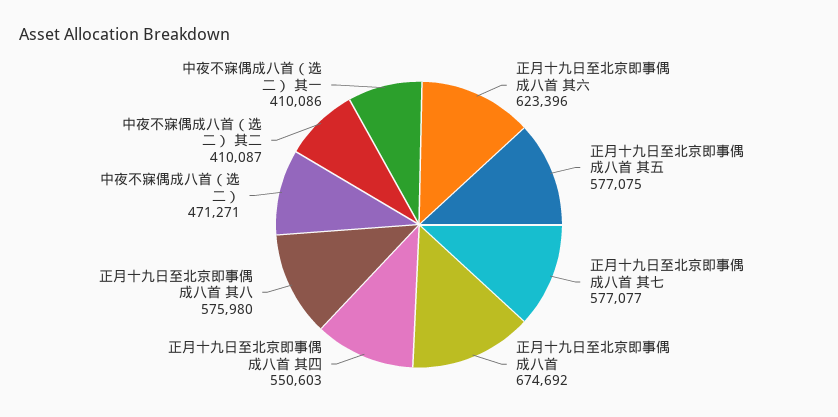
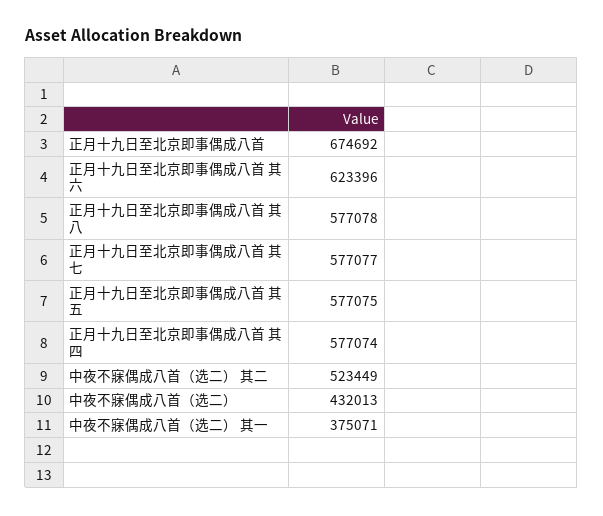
  {
    "正月十九日至北京即事偶成八首 其六": 623396,
    "正月十九日至北京即事偶成八首 其五": 577075,
    "正月十九日至北京即事偶成八首 其七": 577077,
    "正月十九日至北京即事偶成八首": 674692,
-   "正月十九日至北京即事偶成八首 其四": 550603,
+   "正月十九日至北京即事偶成八首 其四": 577074,
-   "正月十九日至北京即事偶成八首 其八": 575980,
+   "正月十九日至北京即事偶成八首 其八": 577078,
-   "中夜不寐偶成八首（选二）": 471271,
+   "中夜不寐偶成八首（选二）": 432013,
-   "中夜不寐偶成八首（选二） 其二": 410087,
+   "中夜不寐偶成八首（选二） 其二": 523449,
-   "中夜不寐偶成八首（选二） 其一": 410086
+   "中夜不寐偶成八首（选二） 其一": 375071
  }

